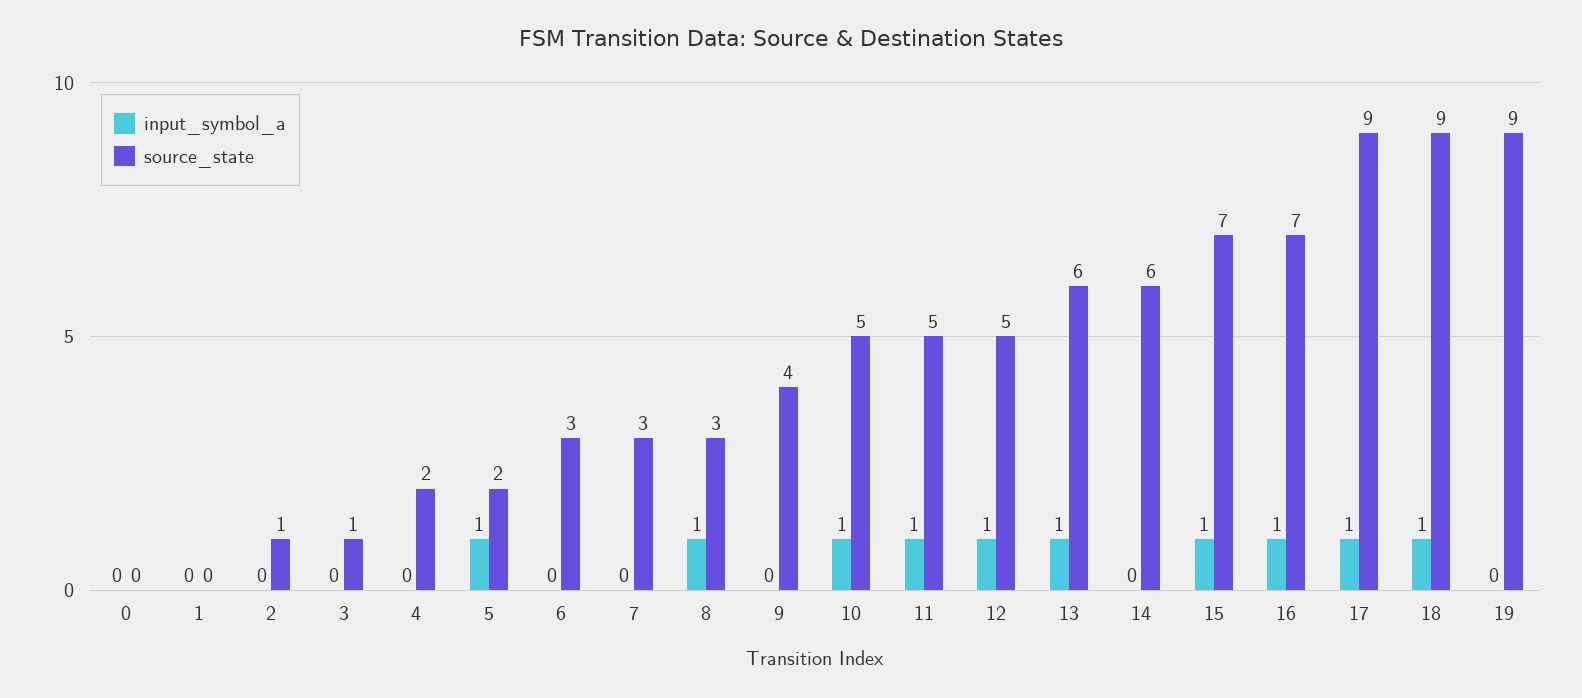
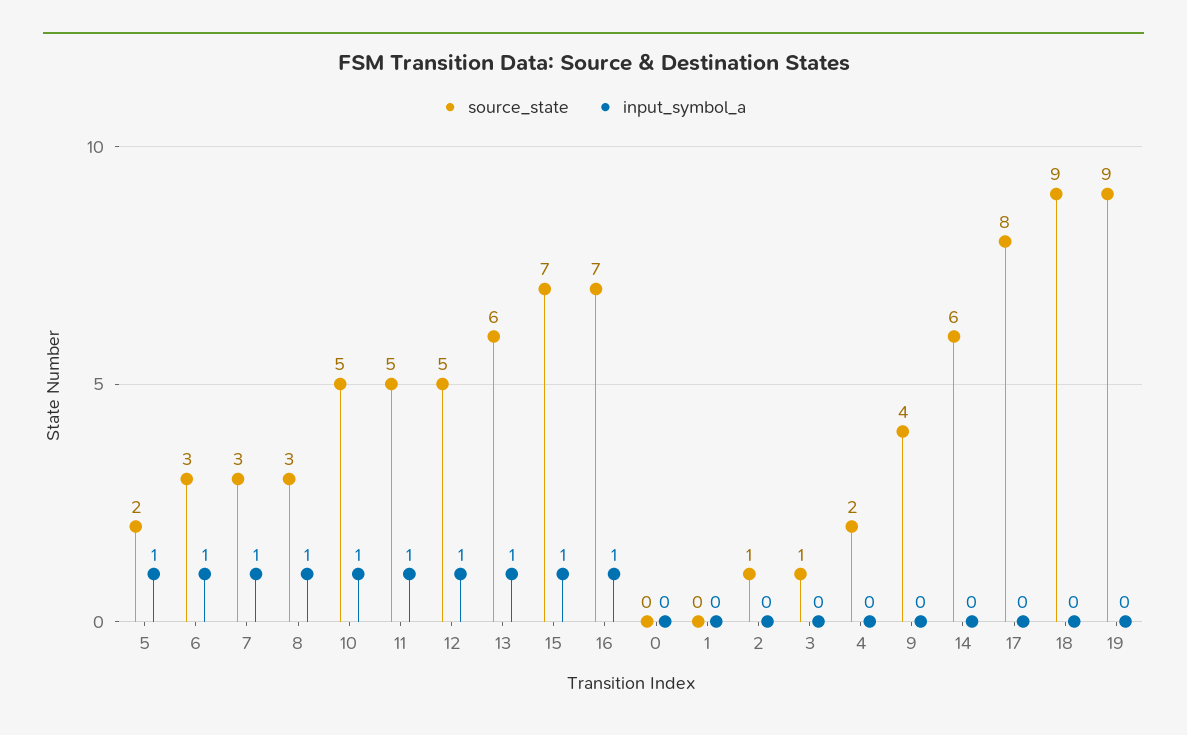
  {
    "input_symbol_a": {
      "0": 0,
      "1": 0,
      "2": 0,
      "3": 0,
      "4": 0,
      "5": 1,
-     "6": 0,
+     "6": 1,
-     "7": 0,
+     "7": 1,
      "8": 1,
      "9": 0,
      "10": 1,
      "11": 1,
      "12": 1,
      "13": 1,
      "14": 0,
      "15": 1,
      "16": 1,
-     "17": 1,
+     "17": 0,
-     "18": 1,
+     "18": 0,
      "19": 0
    },
    "source_state": {
      "0": 0,
      "1": 0,
      "2": 1,
      "3": 1,
      "4": 2,
      "5": 2,
      "6": 3,
      "7": 3,
      "8": 3,
      "9": 4,
      "10": 5,
      "11": 5,
      "12": 5,
      "13": 6,
      "14": 6,
      "15": 7,
      "16": 7,
-     "17": 9,
+     "17": 8,
      "18": 9,
      "19": 9
    }
  }

